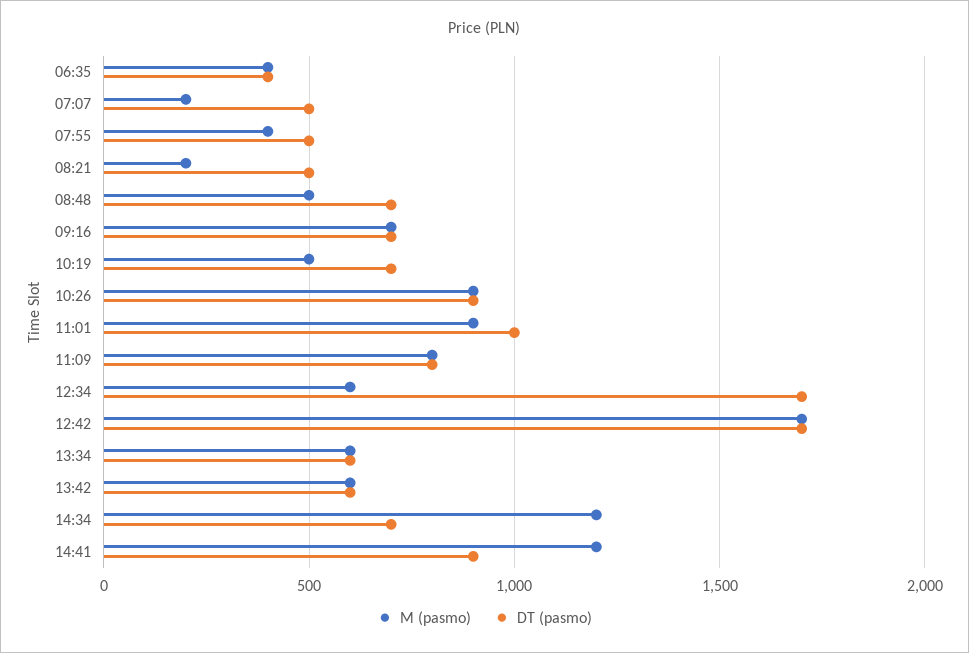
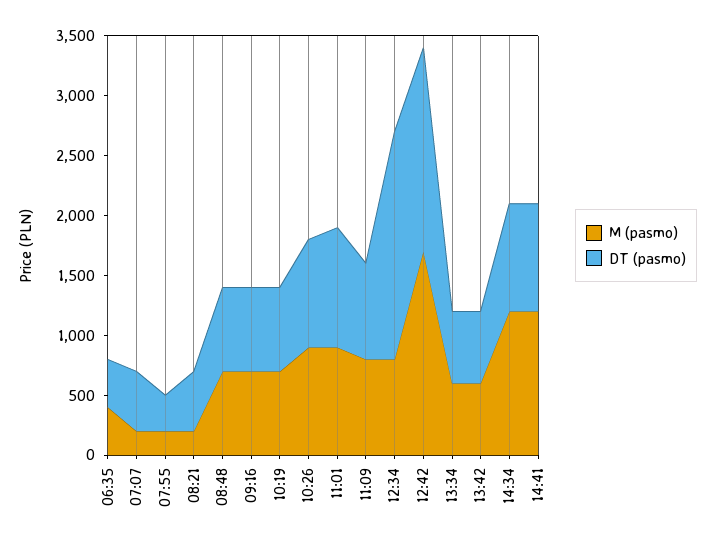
  {
    "M (pasmo)": {
      "06:35": 400,
      "07:07": 200,
-     "07:55": 400,
+     "07:55": 200,
      "08:21": 200,
-     "08:48": 500,
+     "08:48": 700,
      "09:16": 700,
-     "10:19": 500,
+     "10:19": 700,
      "10:26": 900,
      "11:01": 900,
      "11:09": 800,
-     "12:34": 600,
+     "12:34": 800,
      "12:42": 1700,
      "13:34": 600,
      "13:42": 600,
      "14:34": 1200,
      "14:41": 1200
    },
    "DT (pasmo)": {
      "06:35": 400,
      "07:07": 500,
-     "07:55": 500,
+     "07:55": 300,
      "08:21": 500,
      "08:48": 700,
      "09:16": 700,
      "10:19": 700,
      "10:26": 900,
      "11:01": 1000,
      "11:09": 800,
-     "12:34": 1700,
+     "12:34": 1900,
      "12:42": 1700,
      "13:34": 600,
      "13:42": 600,
-     "14:34": 700,
+     "14:34": 900,
      "14:41": 900
    }
  }

